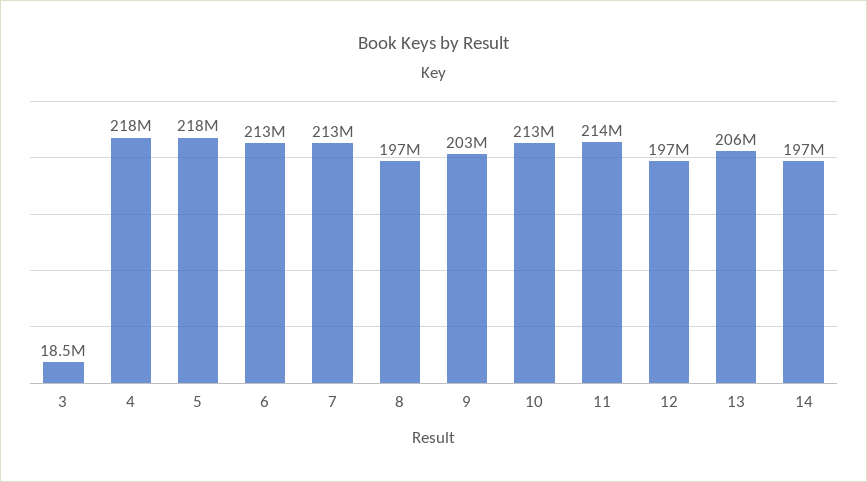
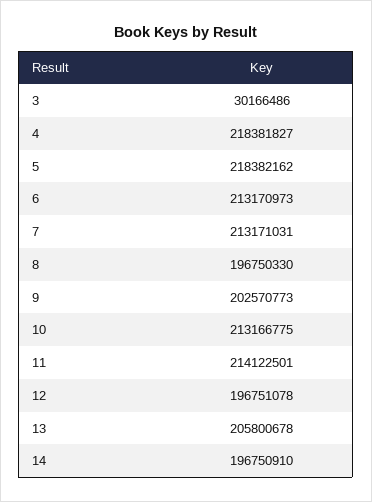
  {
-   "3": 18500000,
+   "3": 30166486,
    "4": 218381827,
    "5": 218382162,
    "6": 213170973,
    "7": 213171031,
    "8": 196750330,
    "9": 202570773,
    "10": 213166775,
    "11": 214122501,
    "12": 196751078,
    "13": 205800678,
    "14": 196750910
  }

